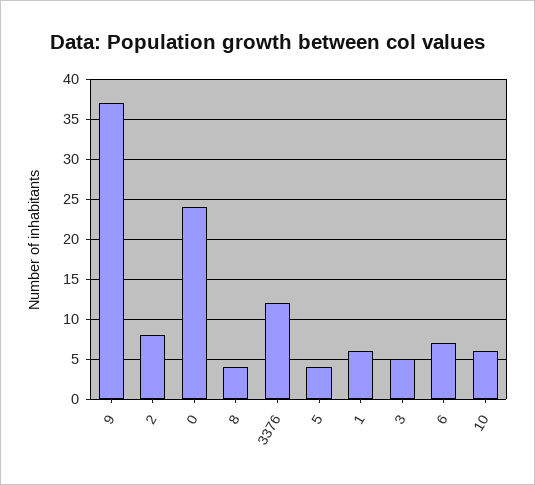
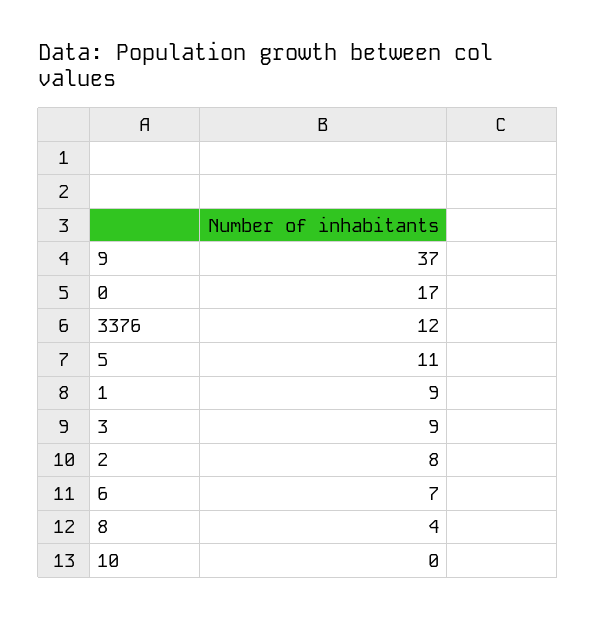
  {
    "9": 37,
    "2": 8,
-   "0": 24,
+   "0": 17,
    "8": 4,
    "3376": 12,
-   "5": 4,
+   "5": 11,
-   "1": 6,
+   "1": 9,
-   "3": 5,
+   "3": 9,
    "6": 7,
-   "10": 6
+   "10": 0
  }

